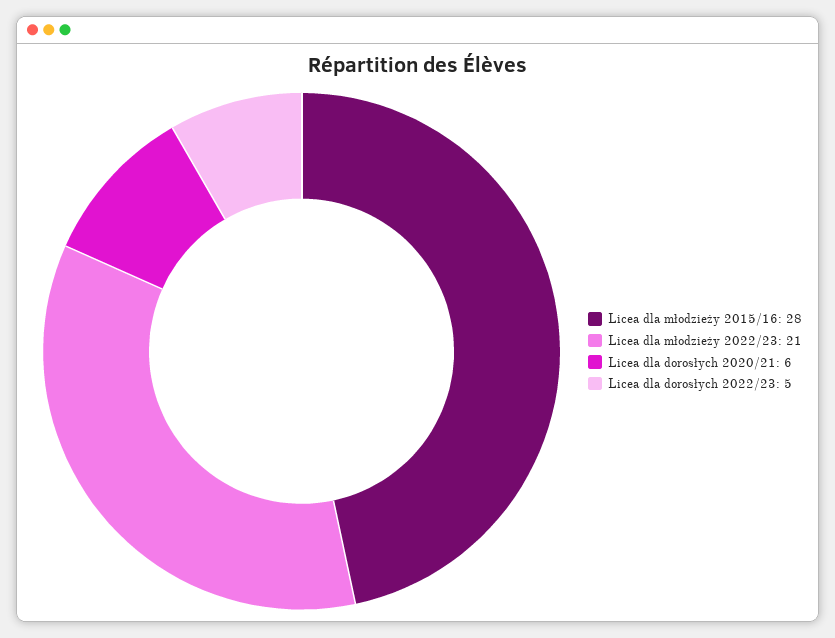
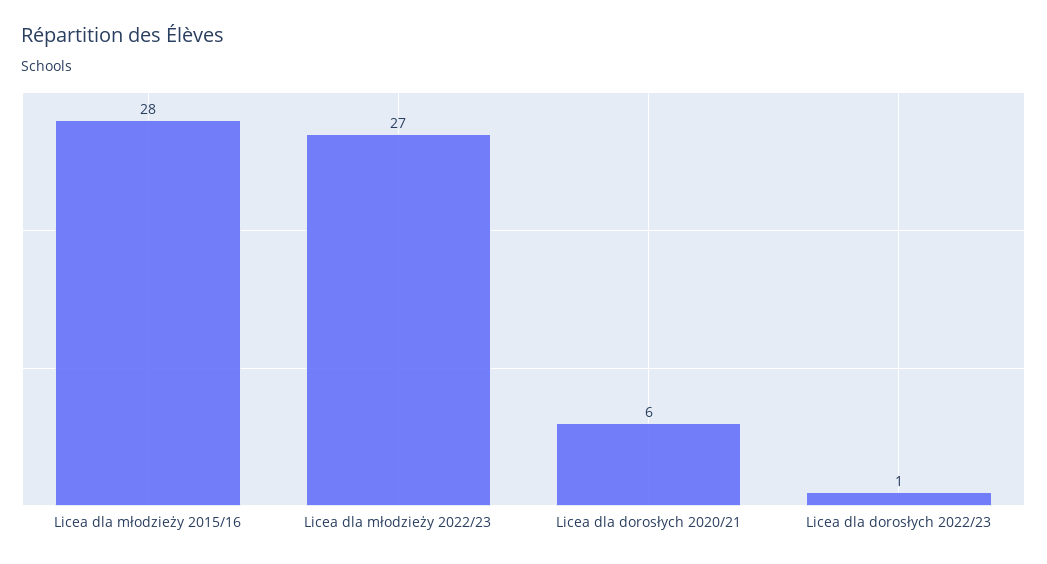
  {
    "Licea dla młodzieży 2015/16": 28,
-   "Licea dla młodzieży 2022/23": 21,
+   "Licea dla młodzieży 2022/23": 27,
    "Licea dla dorosłych 2020/21": 6,
-   "Licea dla dorosłych 2022/23": 5
+   "Licea dla dorosłych 2022/23": 1
  }

